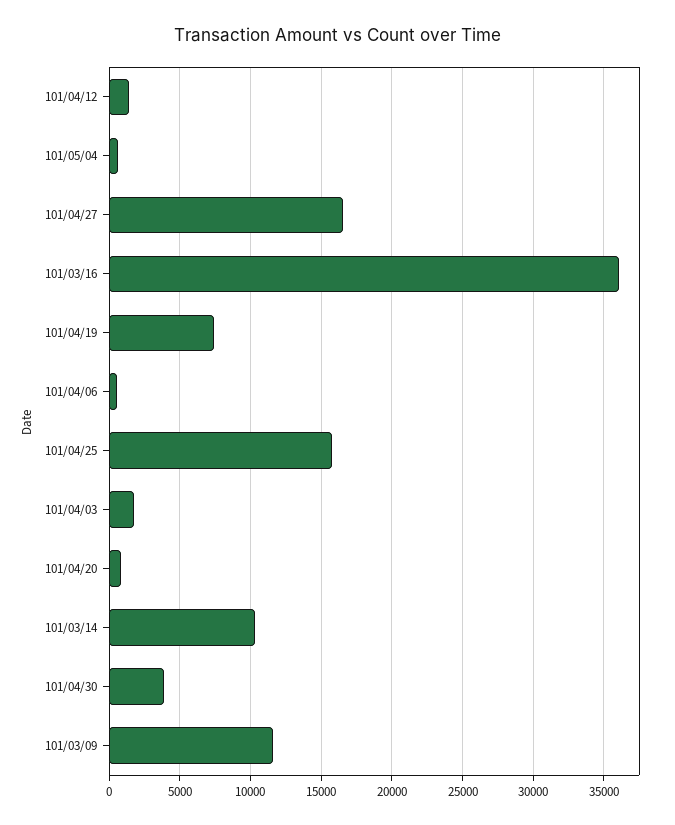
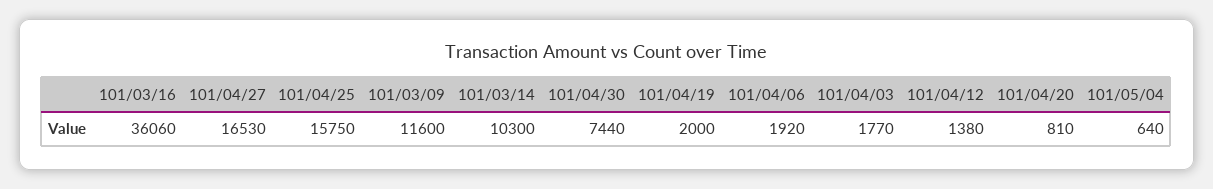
  {
    "101/04/12": 1380,
    "101/05/04": 640,
    "101/04/27": 16530,
    "101/03/16": 36060,
-   "101/04/19": 7500,
+   "101/04/19": 2000,
-   "101/04/06": 500,
+   "101/04/06": 1920,
    "101/04/25": 15750,
    "101/04/03": 1770,
    "101/04/20": 810,
    "101/03/14": 10300,
-   "101/04/30": 4000,
+   "101/04/30": 7440,
    "101/03/09": 11600
  }

